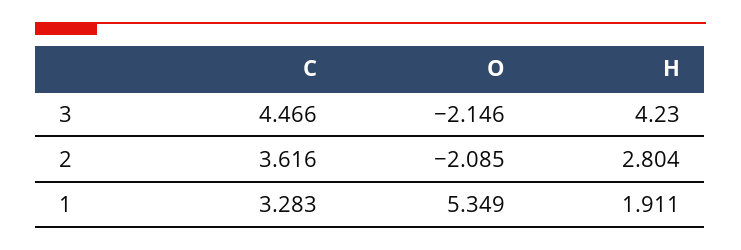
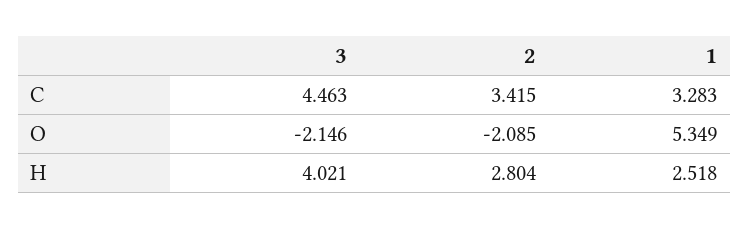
  {
    "C": {
-     "3": 4.466,
+     "3": 4.463,
-     "2": 3.616,
+     "2": 3.415,
      "1": 3.283
    },
    "O": {
      "3": -2.146,
      "2": -2.085,
      "1": 5.349
    },
    "H": {
-     "3": 4.23,
+     "3": 4.021,
      "2": 2.804,
-     "1": 1.911
+     "1": 2.518
    }
  }

